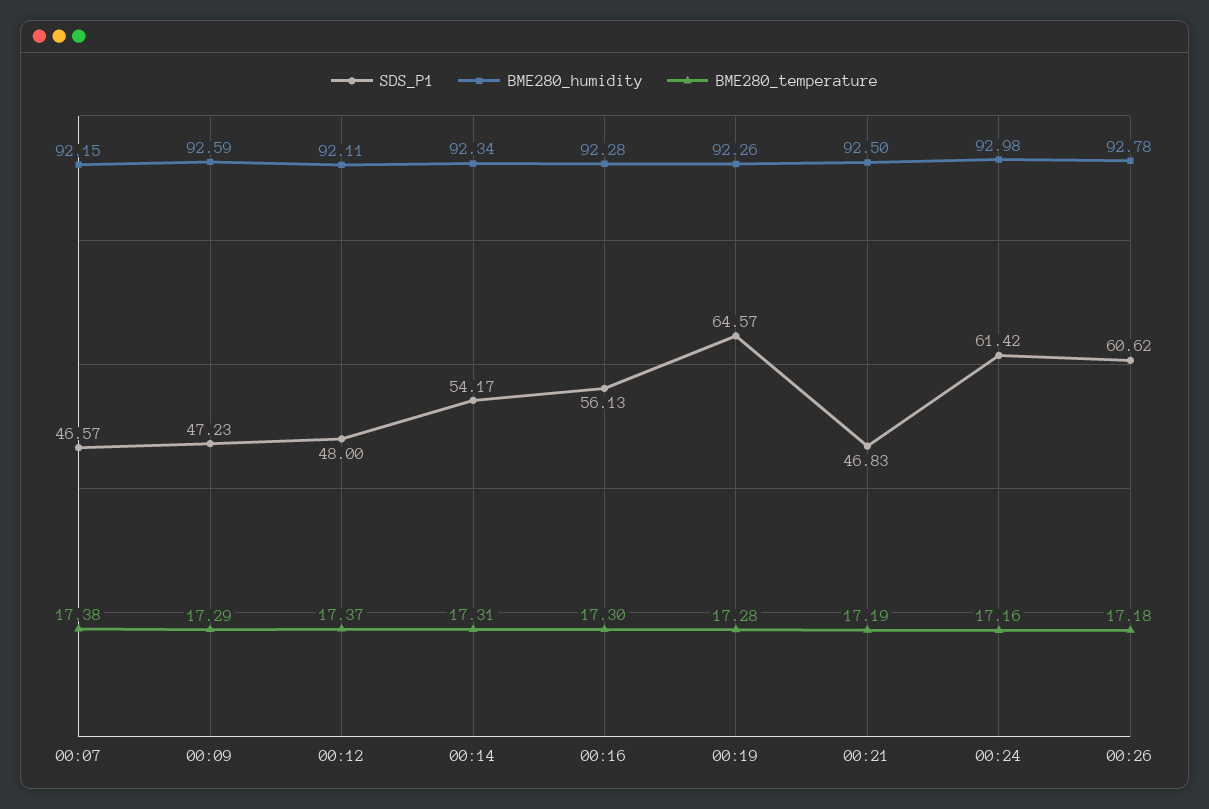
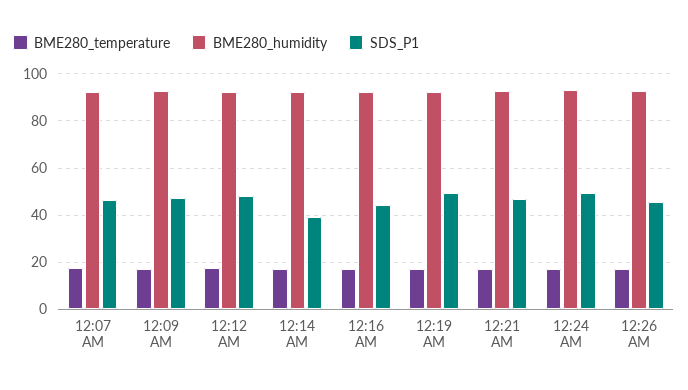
  {
    "SDS_P1": {
      "00:07": 46.57,
      "00:09": 47.23,
      "00:12": 48,
-     "00:14": 54.17,
+     "00:14": 40,
-     "00:16": 56.13,
+     "00:16": 45,
-     "00:19": 64.57,
+     "00:19": 50,
      "00:21": 46.83,
-     "00:24": 61.42,
+     "00:24": 50,
-     "00:26": 60.62
+     "00:26": 45
    },
    "BME280_humidity": {
      "00:07": 92.15,
      "00:09": 92.59,
      "00:12": 92.11,
      "00:14": 92.34,
      "00:16": 92.28,
      "00:19": 92.26,
      "00:21": 92.5,
      "00:24": 92.98,
      "00:26": 92.78
    },
    "BME280_temperature": {
      "00:07": 17.38,
      "00:09": 17.29,
      "00:12": 17.37,
      "00:14": 17.31,
      "00:16": 17.3,
      "00:19": 17.28,
      "00:21": 17.19,
      "00:24": 17.16,
      "00:26": 17.18
    }
  }

